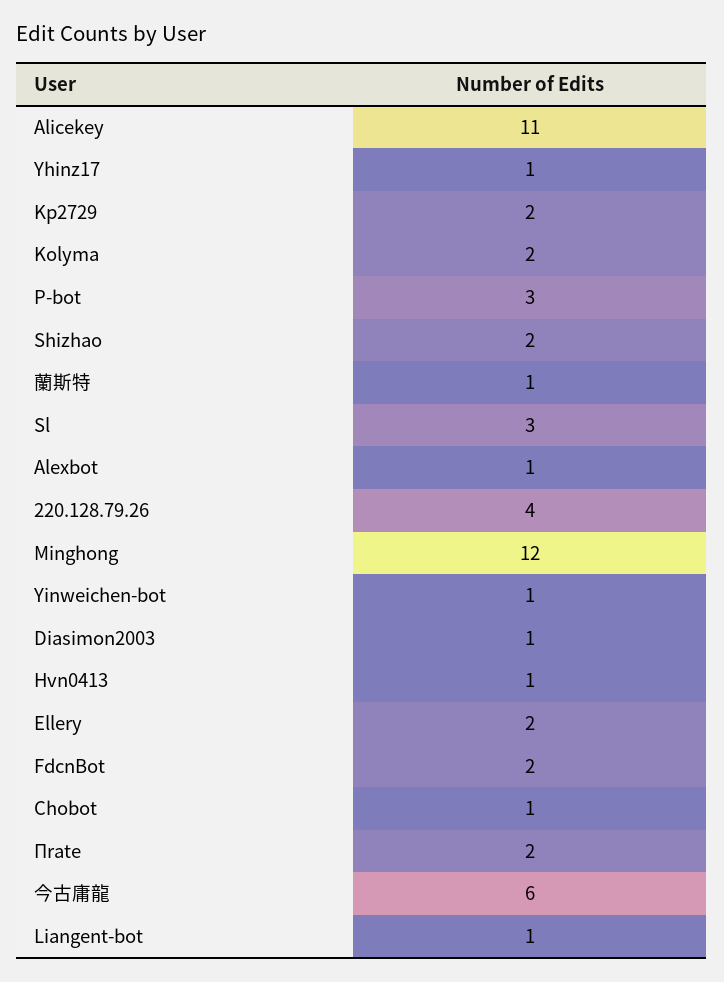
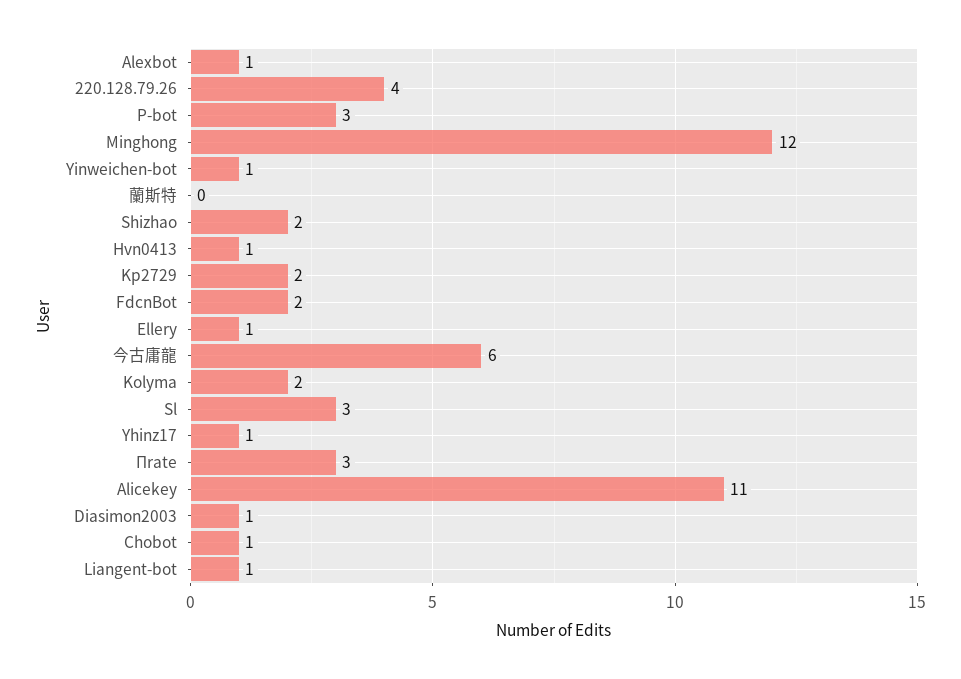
  {
    "Alicekey": 11,
    "Yhinz17": 1,
    "Kp2729": 2,
    "Kolyma": 2,
    "P-bot": 3,
    "Shizhao": 2,
-   "蘭斯特": 1,
+   "蘭斯特": 0,
    "Sl": 3,
    "Alexbot": 1,
    "220.128.79.26": 4,
    "Minghong": 12,
    "Yinweichen-bot": 1,
    "Diasimon2003": 1,
    "Hvn0413": 1,
-   "Ellery": 2,
+   "Ellery": 1,
    "FdcnBot": 2,
    "Chobot": 1,
-   "Πrate": 2,
+   "Πrate": 3,
    "今古庸龍": 6,
    "Liangent-bot": 1
  }

